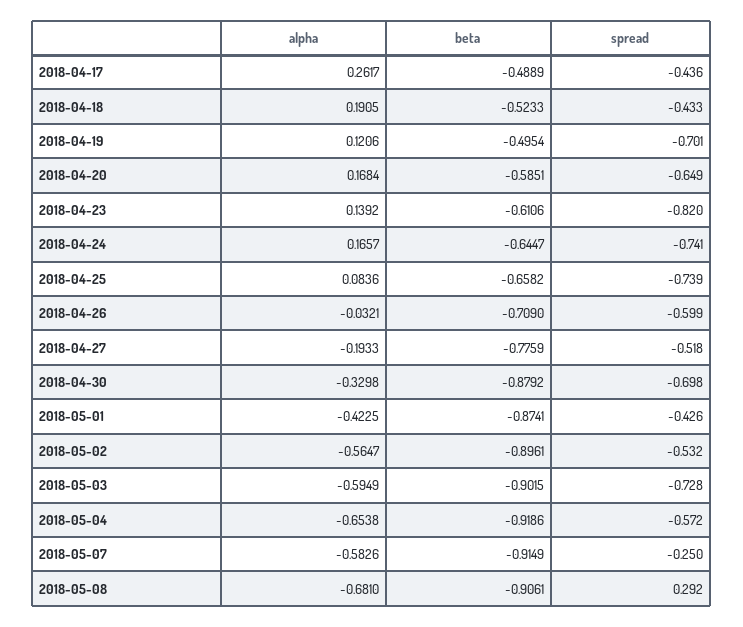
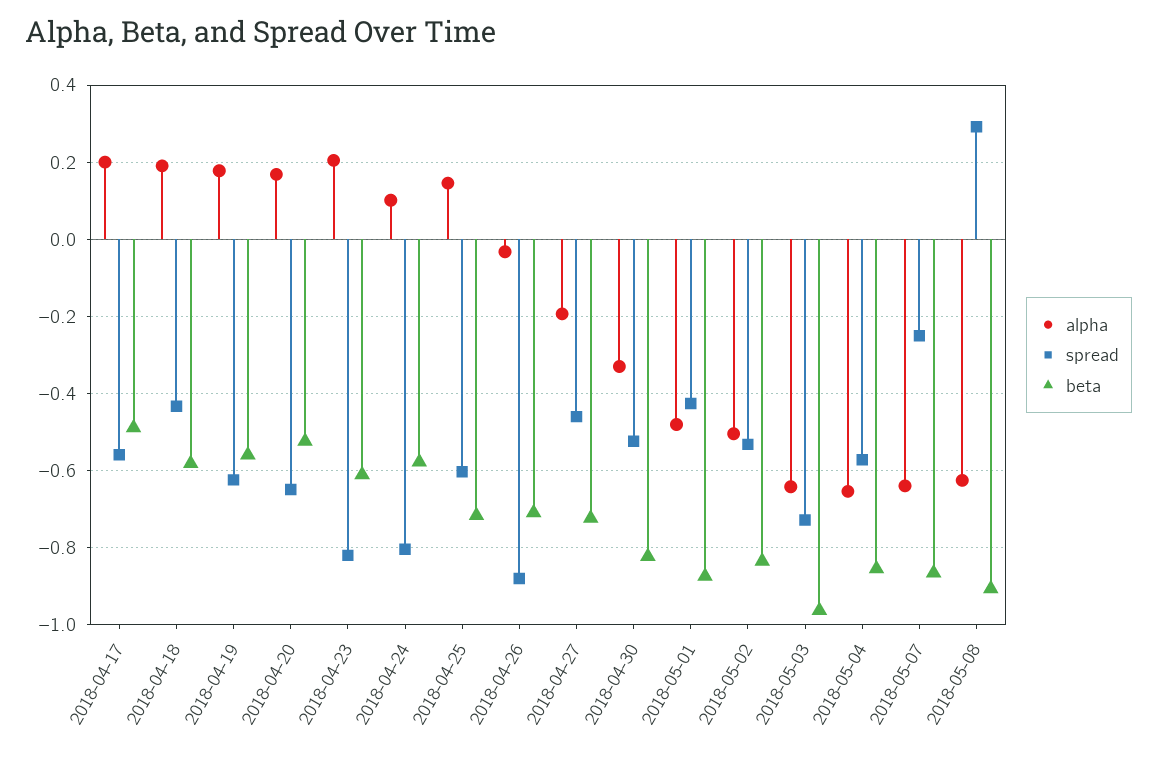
  {
    "alpha": {
-     "2018-04-17": 0.2617,
+     "2018-04-17": 0.2,
      "2018-04-18": 0.1905,
-     "2018-04-19": 0.1206,
+     "2018-04-19": 0.18,
      "2018-04-20": 0.1684,
-     "2018-04-23": 0.1392,
+     "2018-04-23": 0.2,
-     "2018-04-24": 0.1657,
+     "2018-04-24": 0.1,
-     "2018-04-25": 0.0836,
+     "2018-04-25": 0.14,
      "2018-04-26": -0.0321,
      "2018-04-27": -0.1933,
      "2018-04-30": -0.3298,
-     "2018-05-01": -0.4225,
+     "2018-05-01": -0.48,
-     "2018-05-02": -0.5647,
+     "2018-05-02": -0.5,
-     "2018-05-03": -0.5949,
+     "2018-05-03": -0.64,
      "2018-05-04": -0.6538,
-     "2018-05-07": -0.5826,
+     "2018-05-07": -0.64,
-     "2018-05-08": -0.681
+     "2018-05-08": -0.62
    },
    "beta": {
      "2018-04-17": -0.4889,
-     "2018-04-18": -0.5233,
+     "2018-04-18": -0.58,
-     "2018-04-19": -0.4954,
+     "2018-04-19": -0.56,
-     "2018-04-20": -0.5851,
+     "2018-04-20": -0.52,
      "2018-04-23": -0.6106,
-     "2018-04-24": -0.6447,
+     "2018-04-24": -0.58,
-     "2018-04-25": -0.6582,
+     "2018-04-25": -0.72,
      "2018-04-26": -0.709,
-     "2018-04-27": -0.7759,
+     "2018-04-27": -0.72,
-     "2018-04-30": -0.8792,
+     "2018-04-30": -0.82,
      "2018-05-01": -0.8741,
-     "2018-05-02": -0.8961,
+     "2018-05-02": -0.84,
-     "2018-05-03": -0.9015,
+     "2018-05-03": -0.96,
-     "2018-05-04": -0.9186,
+     "2018-05-04": -0.86,
-     "2018-05-07": -0.9149,
+     "2018-05-07": -0.86,
      "2018-05-08": -0.9061
    },
    "spread": {
-     "2018-04-17": -0.436,
+     "2018-04-17": -0.56,
      "2018-04-18": -0.433,
-     "2018-04-19": -0.701,
+     "2018-04-19": -0.62,
      "2018-04-20": -0.649,
      "2018-04-23": -0.82,
-     "2018-04-24": -0.741,
+     "2018-04-24": -0.8,
-     "2018-04-25": -0.739,
+     "2018-04-25": -0.6,
-     "2018-04-26": -0.599,
+     "2018-04-26": -0.88,
-     "2018-04-27": -0.518,
+     "2018-04-27": -0.46,
-     "2018-04-30": -0.698,
+     "2018-04-30": -0.52,
      "2018-05-01": -0.426,
      "2018-05-02": -0.532,
      "2018-05-03": -0.728,
      "2018-05-04": -0.572,
      "2018-05-07": -0.25,
      "2018-05-08": 0.292
    }
  }

